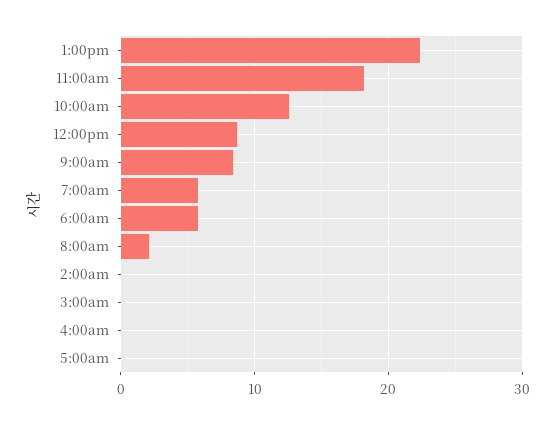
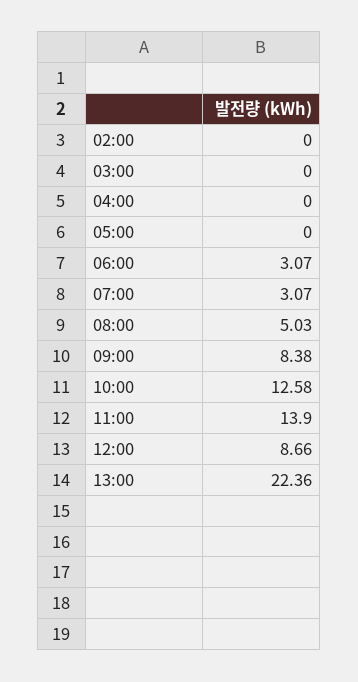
  {
    "1:00pm": 22.36,
-   "11:00am": 18,
+   "11:00am": 13.9,
    "10:00am": 12.58,
    "12:00pm": 8.66,
    "9:00am": 8.38,
-   "7:00am": 6,
+   "7:00am": 3.07,
-   "6:00am": 6,
+   "6:00am": 3.07,
-   "8:00am": 2,
+   "8:00am": 5.03,
    "2:00am": 0,
    "3:00am": 0,
    "4:00am": 0,
    "5:00am": 0
  }

